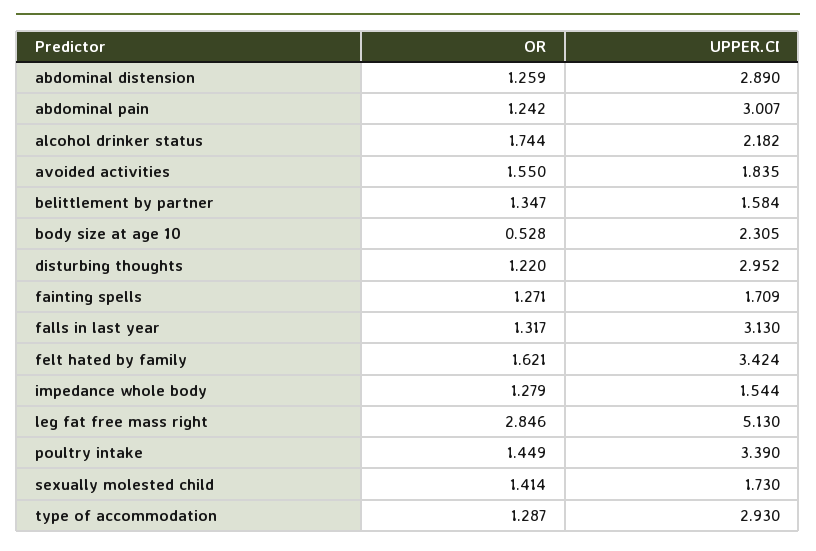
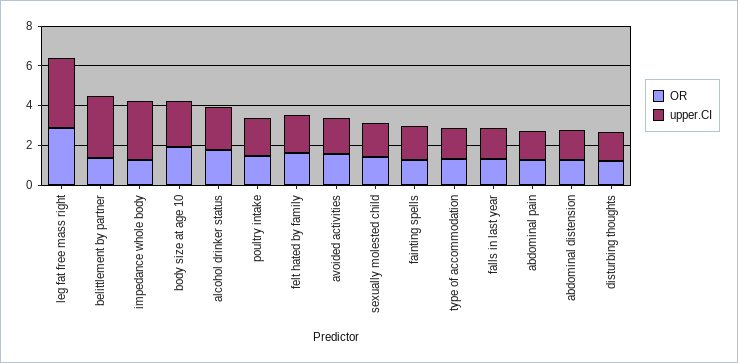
  {
    "OR": {
      "abdominal distension": 1.259,
      "abdominal pain": 1.242,
      "alcohol drinker status": 1.744,
      "avoided activities": 1.55,
      "belittlement by partner": 1.347,
-     "body size at age 10": 0.528,
+     "body size at age 10": 2,
      "disturbing thoughts": 1.22,
      "fainting spells": 1.271,
      "falls in last year": 1.317,
      "felt hated by family": 1.621,
      "impedance whole body": 1.279,
      "leg fat free mass right": 2.846,
      "poultry intake": 1.449,
      "sexually molested child": 1.414,
      "type of accommodation": 1.287
    },
    "UPPER.CI": {
-     "abdominal distension": 2.89,
+     "abdominal distension": 1.5,
-     "abdominal pain": 3.007,
+     "abdominal pain": 1.5,
      "alcohol drinker status": 2.182,
      "avoided activities": 1.835,
-     "belittlement by partner": 1.584,
+     "belittlement by partner": 3,
      "body size at age 10": 2.305,
-     "disturbing thoughts": 2.952,
+     "disturbing thoughts": 1.5,
      "fainting spells": 1.709,
-     "falls in last year": 3.13,
+     "falls in last year": 1.5,
-     "felt hated by family": 3.424,
+     "felt hated by family": 2,
-     "impedance whole body": 1.544,
+     "impedance whole body": 3,
-     "leg fat free mass right": 5.13,
+     "leg fat free mass right": 3.5,
-     "poultry intake": 3.39,
+     "poultry intake": 2,
      "sexually molested child": 1.73,
-     "type of accommodation": 2.93
+     "type of accommodation": 1.5
    }
  }

